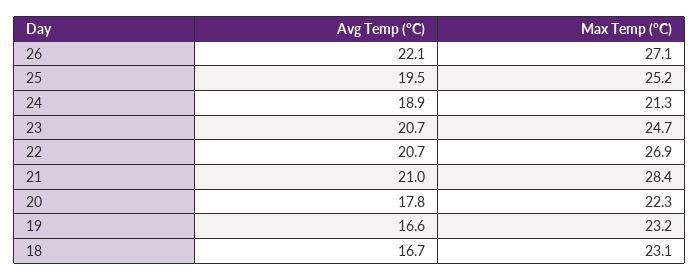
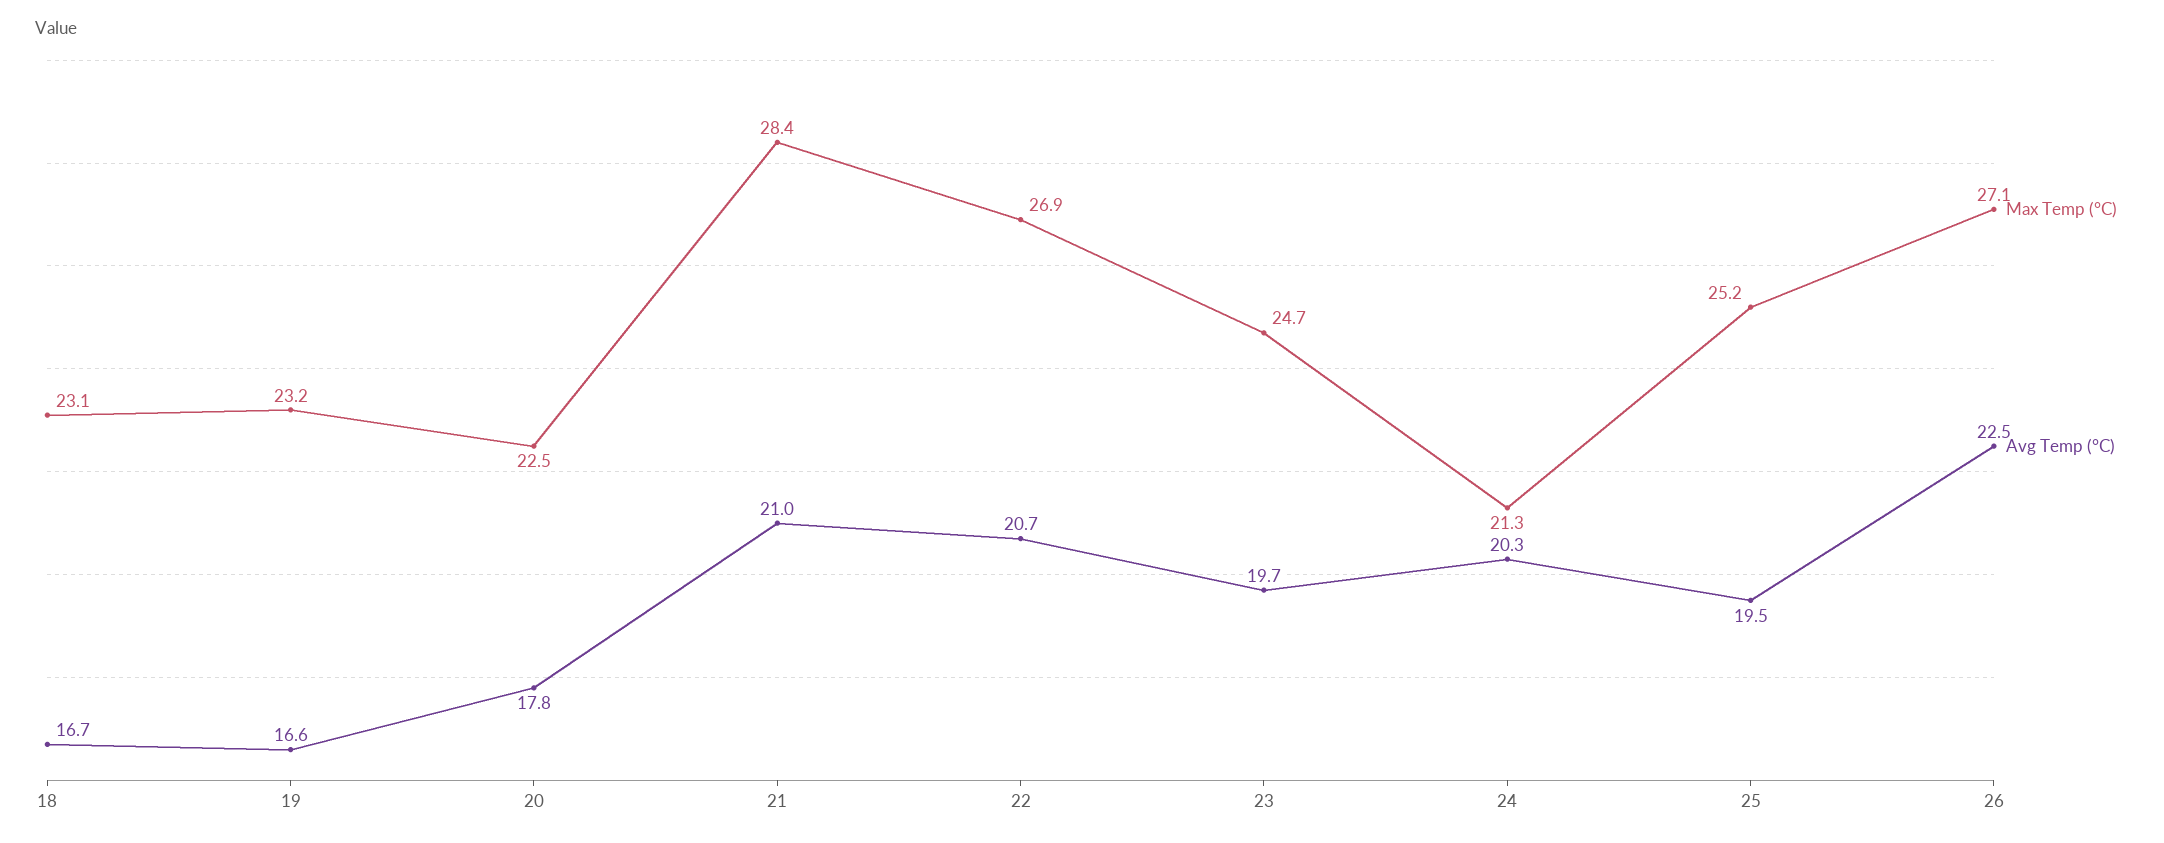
  {
    "Avg Temp (°C)": {
-     "26": 22.1,
+     "26": 22.5,
      "25": 19.5,
-     "24": 18.9,
+     "24": 20.3,
-     "23": 20.7,
+     "23": 19.7,
      "22": 20.7,
      "21": 21,
      "20": 17.8,
      "19": 16.6,
      "18": 16.7
    },
    "Max Temp (°C)": {
      "26": 27.1,
      "25": 25.2,
      "24": 21.3,
      "23": 24.7,
      "22": 26.9,
      "21": 28.4,
-     "20": 22.3,
+     "20": 22.5,
      "19": 23.2,
      "18": 23.1
    }
  }

